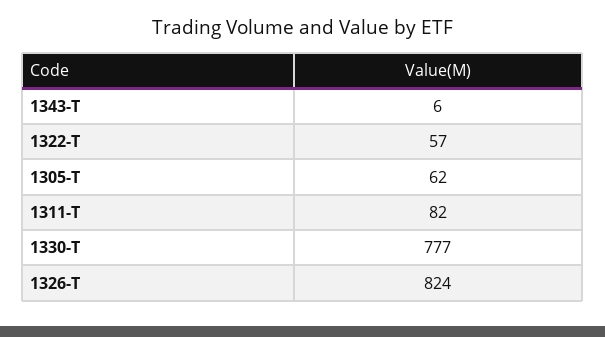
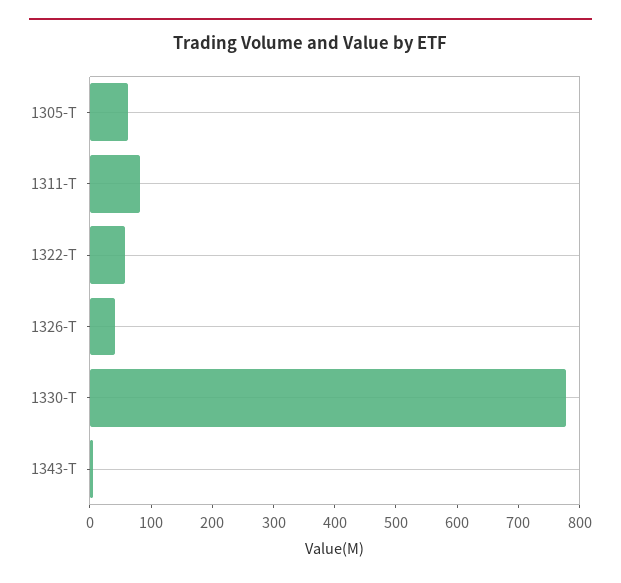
  {
    "1343-T": 6,
    "1322-T": 57,
    "1305-T": 62,
    "1311-T": 82,
    "1330-T": 777,
-   "1326-T": 824
+   "1326-T": 40
  }

